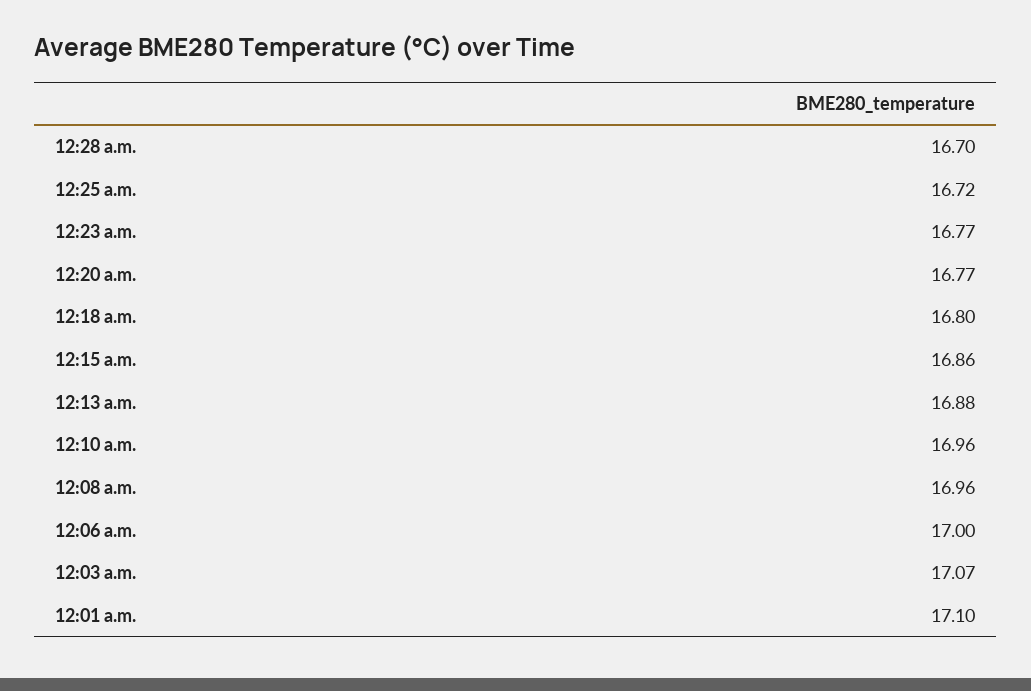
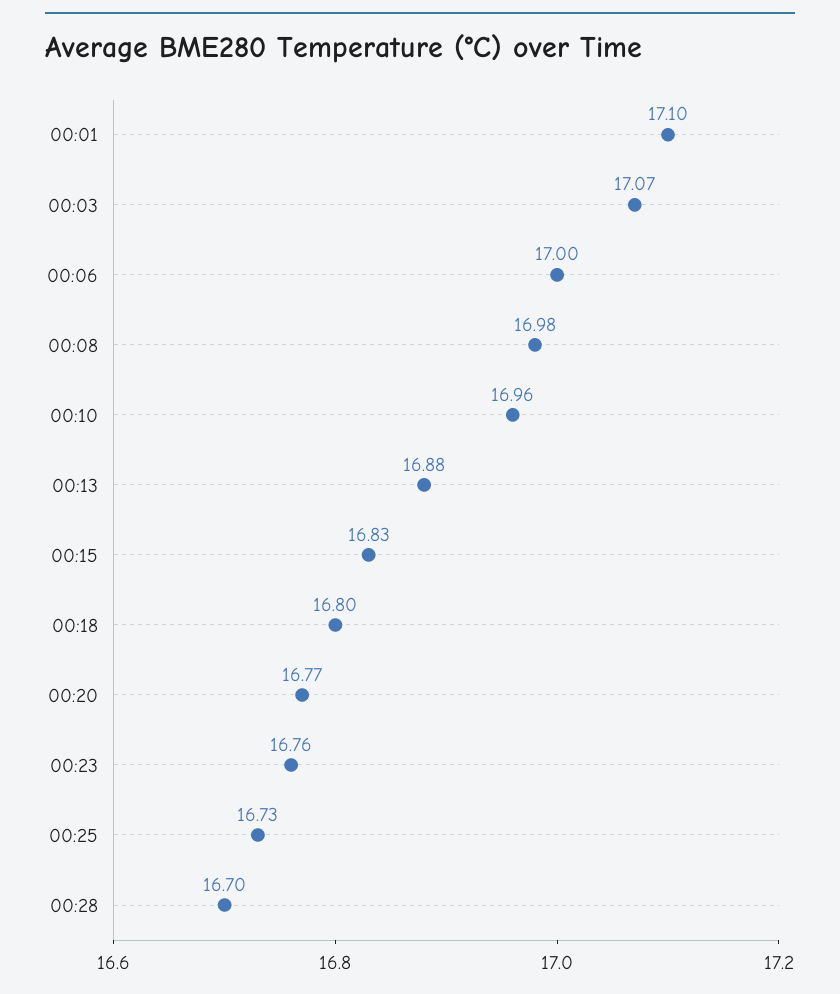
  {
    "12:28 a.m.": 16.7,
-   "12:25 a.m.": 16.72,
+   "12:25 a.m.": 16.73,
-   "12:23 a.m.": 16.77,
+   "12:23 a.m.": 16.76,
    "12:20 a.m.": 16.77,
    "12:18 a.m.": 16.8,
-   "12:15 a.m.": 16.86,
+   "12:15 a.m.": 16.83,
    "12:13 a.m.": 16.88,
    "12:10 a.m.": 16.96,
-   "12:08 a.m.": 16.96,
+   "12:08 a.m.": 16.98,
    "12:06 a.m.": 17,
    "12:03 a.m.": 17.07,
    "12:01 a.m.": 17.1
  }

